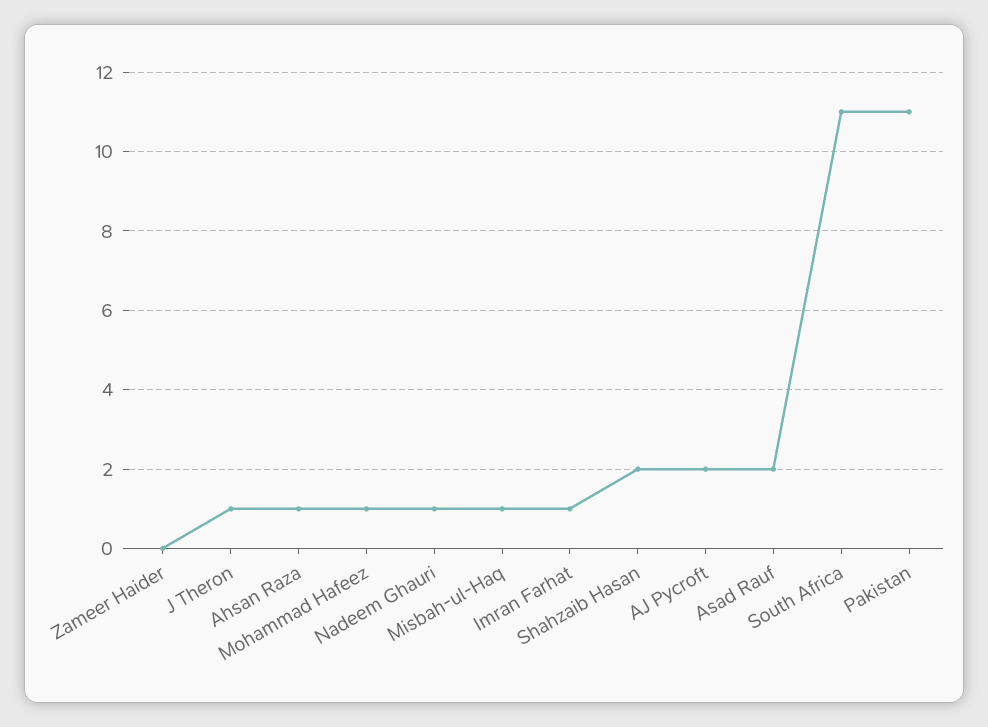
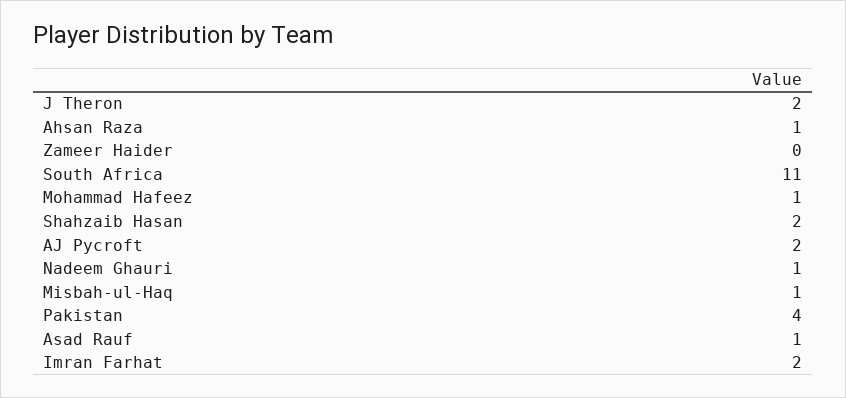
  {
    "Zameer Haider": 0,
-   "J Theron": 1,
+   "J Theron": 2,
    "Ahsan Raza": 1,
    "Mohammad Hafeez": 1,
    "Nadeem Ghauri": 1,
    "Misbah-ul-Haq": 1,
-   "Imran Farhat": 1,
+   "Imran Farhat": 2,
    "Shahzaib Hasan": 2,
    "AJ Pycroft": 2,
-   "Asad Rauf": 2,
+   "Asad Rauf": 1,
    "South Africa": 11,
-   "Pakistan": 11
+   "Pakistan": 4
  }

